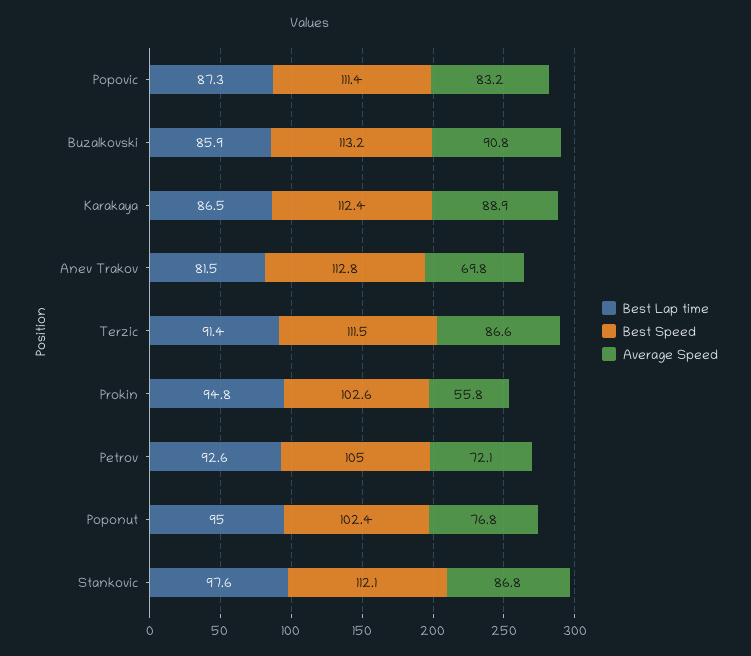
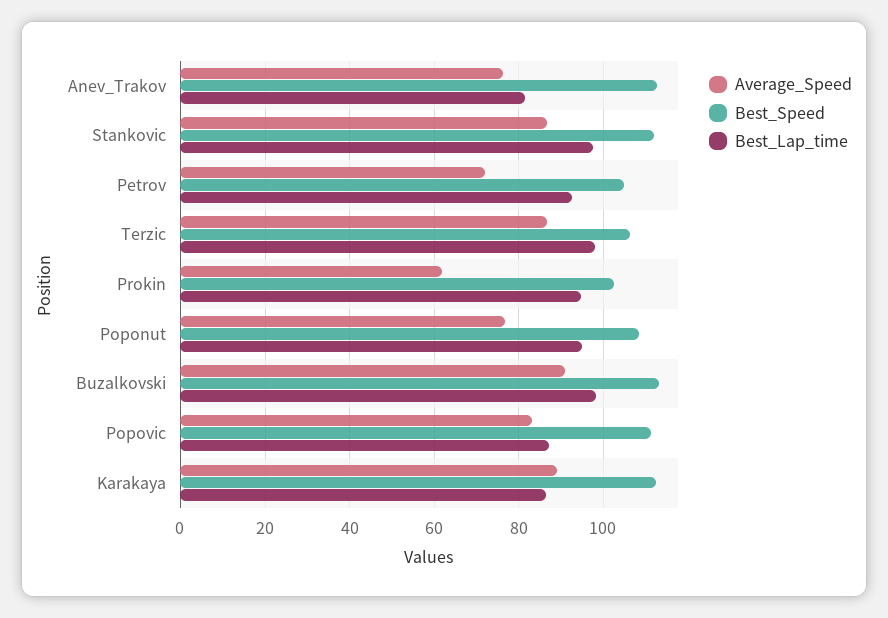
  {
    "Best Lap time": {
      "Popovic": 87.3,
-     "Buzalkovski": 85.9,
+     "Buzalkovski": 98,
      "Karakaya": 86.5,
      "Anev Trakov": 81.5,
-     "Terzic": 91.4,
+     "Terzic": 98,
      "Prokin": 94.8,
      "Petrov": 92.6,
      "Poponut": 95,
      "Stankovic": 97.6
    },
    "Best Speed": {
      "Popovic": 111.4,
      "Buzalkovski": 113.2,
      "Karakaya": 112.4,
      "Anev Trakov": 112.8,
-     "Terzic": 111.5,
+     "Terzic": 106,
      "Prokin": 102.6,
      "Petrov": 105,
-     "Poponut": 102.4,
+     "Poponut": 108,
      "Stankovic": 112.1
    },
    "Average Speed": {
      "Popovic": 83.2,
      "Buzalkovski": 90.8,
      "Karakaya": 88.9,
-     "Anev Trakov": 69.8,
+     "Anev Trakov": 76,
      "Terzic": 86.6,
-     "Prokin": 55.8,
+     "Prokin": 62,
      "Petrov": 72.1,
      "Poponut": 76.8,
      "Stankovic": 86.8
    }
  }

